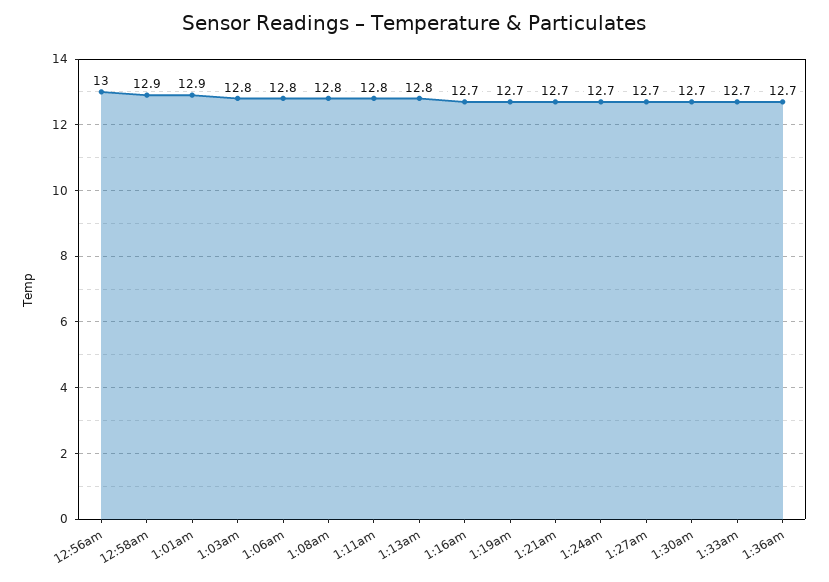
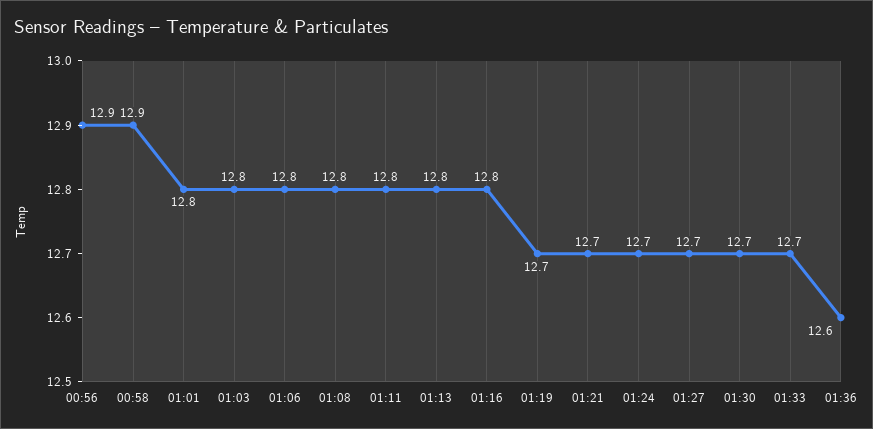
  {
-   "12:56am": 13,
+   "12:56am": 12.9,
    "12:58am": 12.9,
-   "1:01am": 12.9,
+   "1:01am": 12.8,
    "1:03am": 12.8,
    "1:06am": 12.8,
    "1:08am": 12.8,
    "1:11am": 12.8,
    "1:13am": 12.8,
-   "1:16am": 12.7,
+   "1:16am": 12.8,
    "1:19am": 12.7,
    "1:21am": 12.7,
    "1:24am": 12.7,
    "1:27am": 12.7,
    "1:30am": 12.7,
    "1:33am": 12.7,
-   "1:36am": 12.7
+   "1:36am": 12.6
  }

